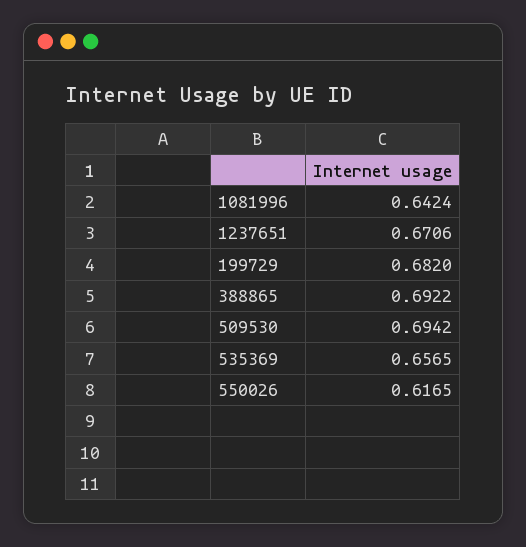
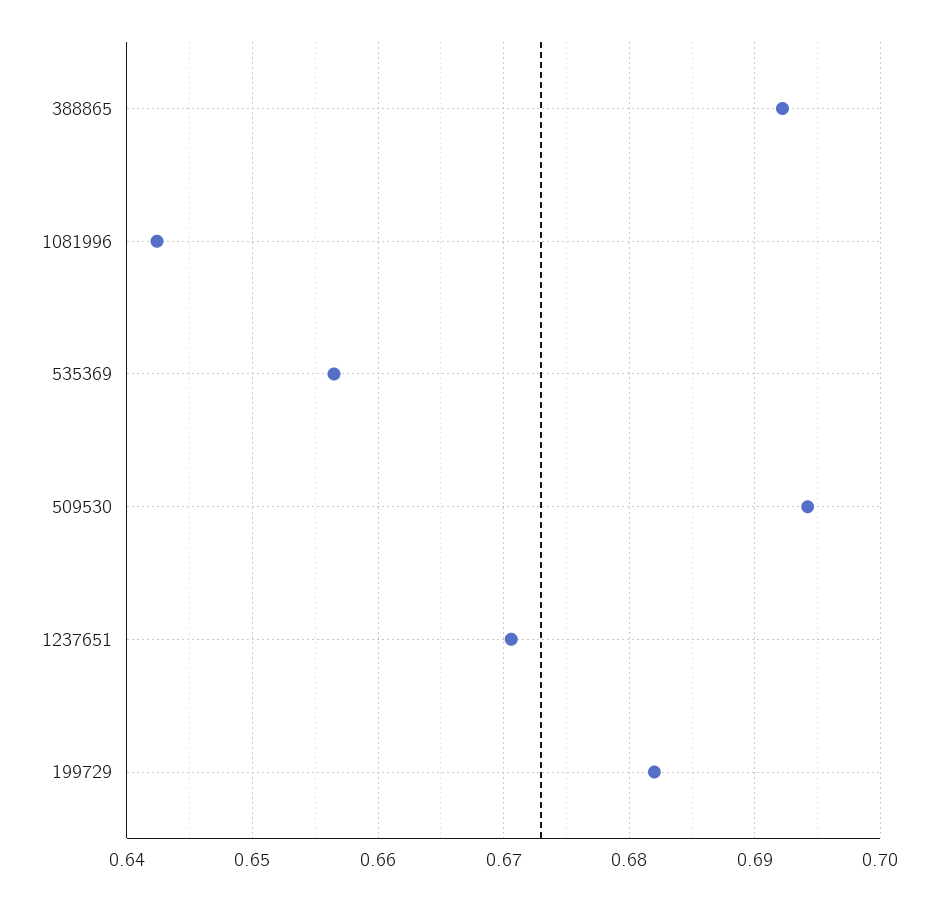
  {
    "1081996": 0.6424,
    "1237651": 0.6706,
    "199729": 0.682,
    "388865": 0.6922,
    "509530": 0.6942,
-   "535369": 0.6565,
+   "535369": 0.6565
-   "550026": 0.6165
  }

